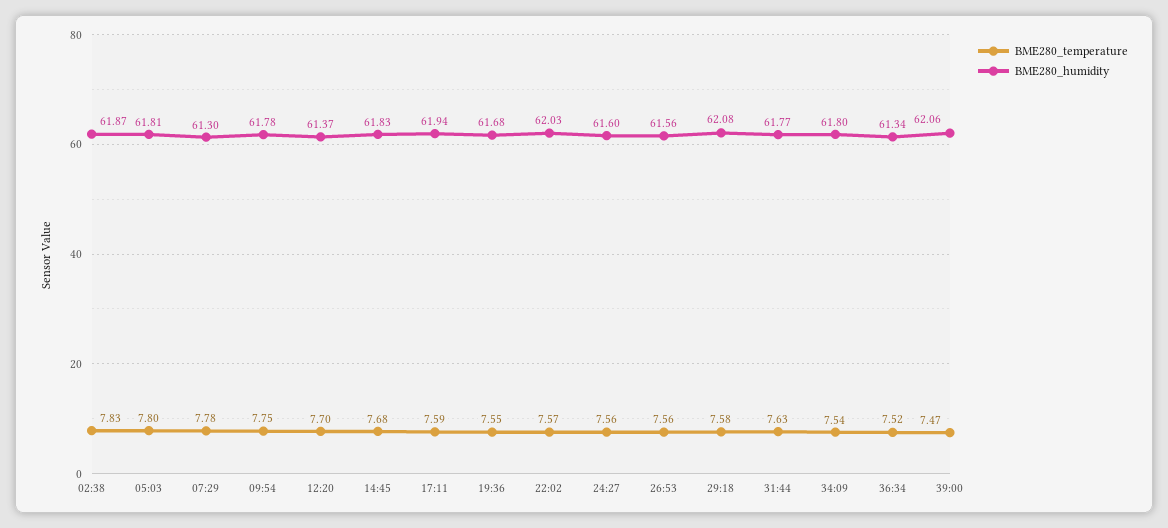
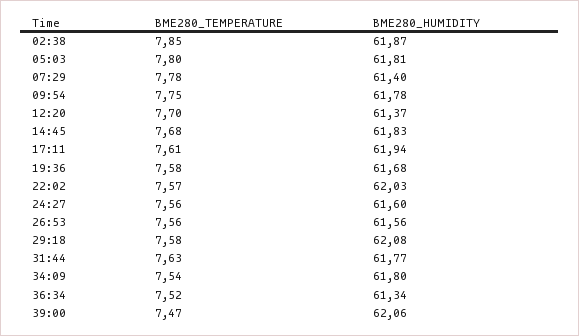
  {
    "BME280_temperature": {
-     "02:38": 7.83,
+     "02:38": 7.85,
      "05:03": 7.8,
      "07:29": 7.78,
      "09:54": 7.75,
      "12:20": 7.7,
      "14:45": 7.68,
-     "17:11": 7.59,
+     "17:11": 7.61,
-     "19:36": 7.55,
+     "19:36": 7.58,
      "22:02": 7.57,
      "24:27": 7.56,
      "26:53": 7.56,
      "29:18": 7.58,
      "31:44": 7.63,
      "34:09": 7.54,
      "36:34": 7.52,
      "39:00": 7.47
    },
    "BME280_humidity": {
      "02:38": 61.87,
      "05:03": 61.81,
-     "07:29": 61.3,
+     "07:29": 61.4,
      "09:54": 61.78,
      "12:20": 61.37,
      "14:45": 61.83,
      "17:11": 61.94,
      "19:36": 61.68,
      "22:02": 62.03,
      "24:27": 61.6,
      "26:53": 61.56,
      "29:18": 62.08,
      "31:44": 61.77,
      "34:09": 61.8,
      "36:34": 61.34,
      "39:00": 62.06
    }
  }

